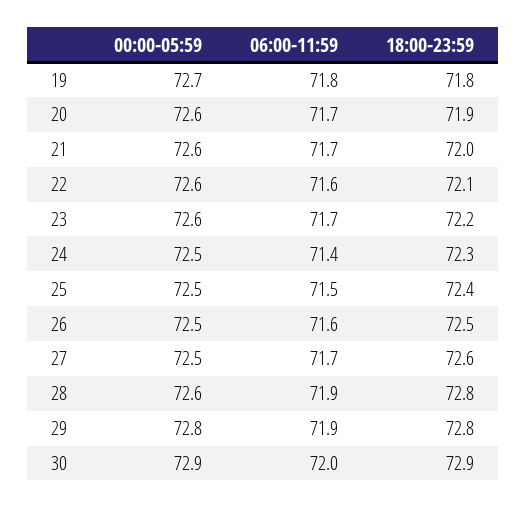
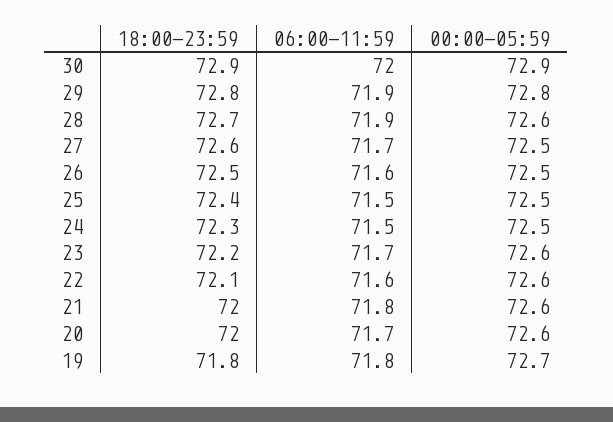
  {
    "00:00-05:59": {
      "19": 72.7,
      "20": 72.6,
      "21": 72.6,
      "22": 72.6,
      "23": 72.6,
      "24": 72.5,
      "25": 72.5,
      "26": 72.5,
      "27": 72.5,
      "28": 72.6,
      "29": 72.8,
      "30": 72.9
    },
    "06:00-11:59": {
      "19": 71.8,
      "20": 71.7,
-     "21": 71.7,
+     "21": 71.8,
      "22": 71.6,
      "23": 71.7,
-     "24": 71.4,
+     "24": 71.5,
      "25": 71.5,
      "26": 71.6,
      "27": 71.7,
      "28": 71.9,
      "29": 71.9,
      "30": 72
    },
    "18:00-23:59": {
      "19": 71.8,
-     "20": 71.9,
+     "20": 72,
      "21": 72,
      "22": 72.1,
      "23": 72.2,
      "24": 72.3,
      "25": 72.4,
      "26": 72.5,
      "27": 72.6,
-     "28": 72.8,
+     "28": 72.7,
      "29": 72.8,
      "30": 72.9
    }
  }

